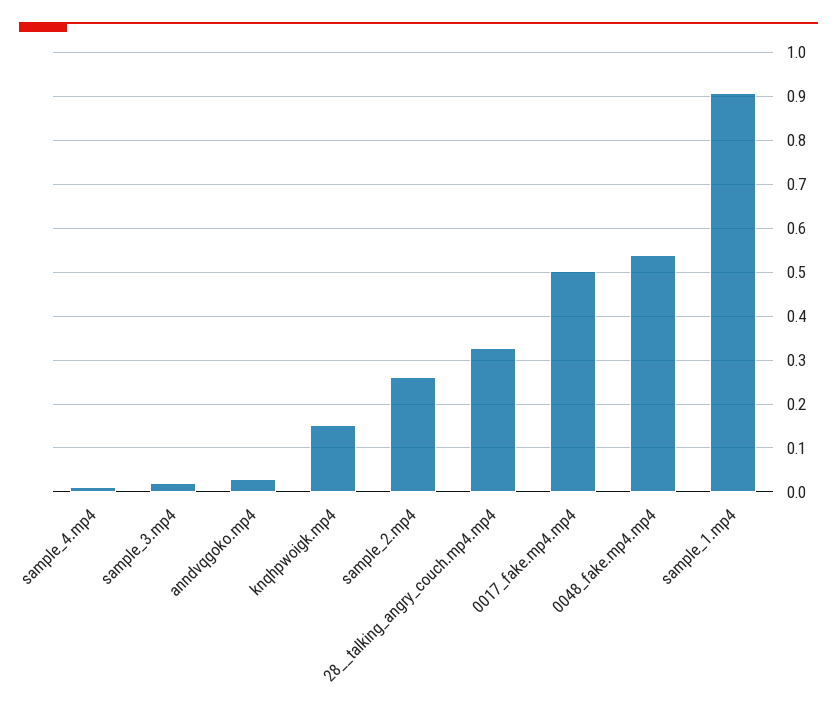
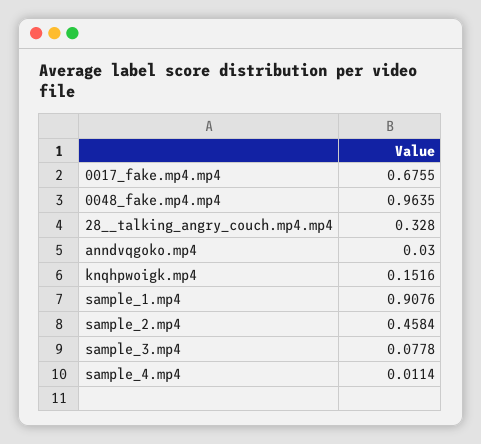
  {
    "sample_4.mp4": 0.0114,
-   "sample_3.mp4": 0.02,
+   "sample_3.mp4": 0.0778,
    "anndvqgoko.mp4": 0.03,
    "knqhpwoigk.mp4": 0.1516,
-   "sample_2.mp4": 0.26,
+   "sample_2.mp4": 0.4584,
    "28__talking_angry_couch.mp4.mp4": 0.328,
-   "0017_fake.mp4.mp4": 0.5,
+   "0017_fake.mp4.mp4": 0.6755,
-   "0048_fake.mp4.mp4": 0.54,
+   "0048_fake.mp4.mp4": 0.9635,
    "sample_1.mp4": 0.9076
  }

